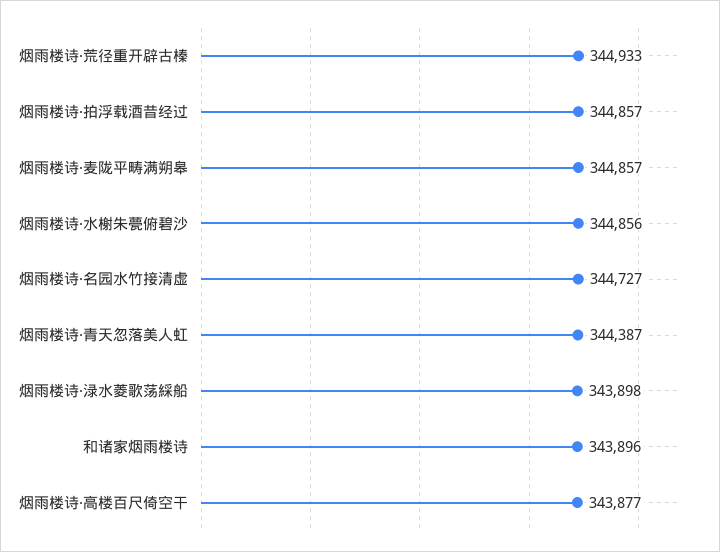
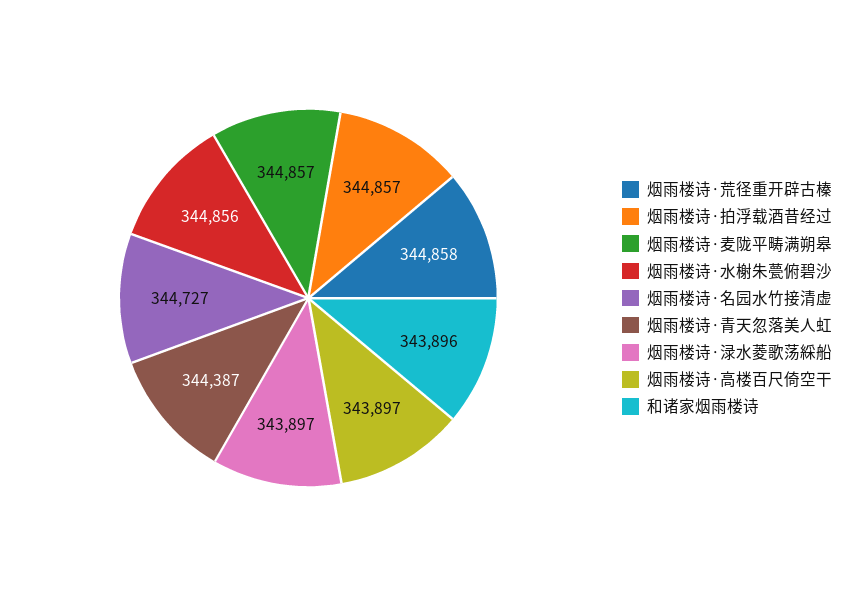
  {
-   "烟雨楼诗·荒径重开辟古榛": 344933,
+   "烟雨楼诗·荒径重开辟古榛": 344858,
    "烟雨楼诗·拍浮载酒昔经过": 344857,
    "烟雨楼诗·麦陇平畴满朔皋": 344857,
    "烟雨楼诗·水榭朱甍俯碧沙": 344856,
    "烟雨楼诗·名园水竹接清虚": 344727,
    "烟雨楼诗·青天忽落美人虹": 344387,
-   "烟雨楼诗·渌水菱歌荡綵船": 343898,
+   "烟雨楼诗·渌水菱歌荡綵船": 343897,
    "和诸家烟雨楼诗": 343896,
-   "烟雨楼诗·高楼百尺倚空干": 343877
+   "烟雨楼诗·高楼百尺倚空干": 343897
  }

